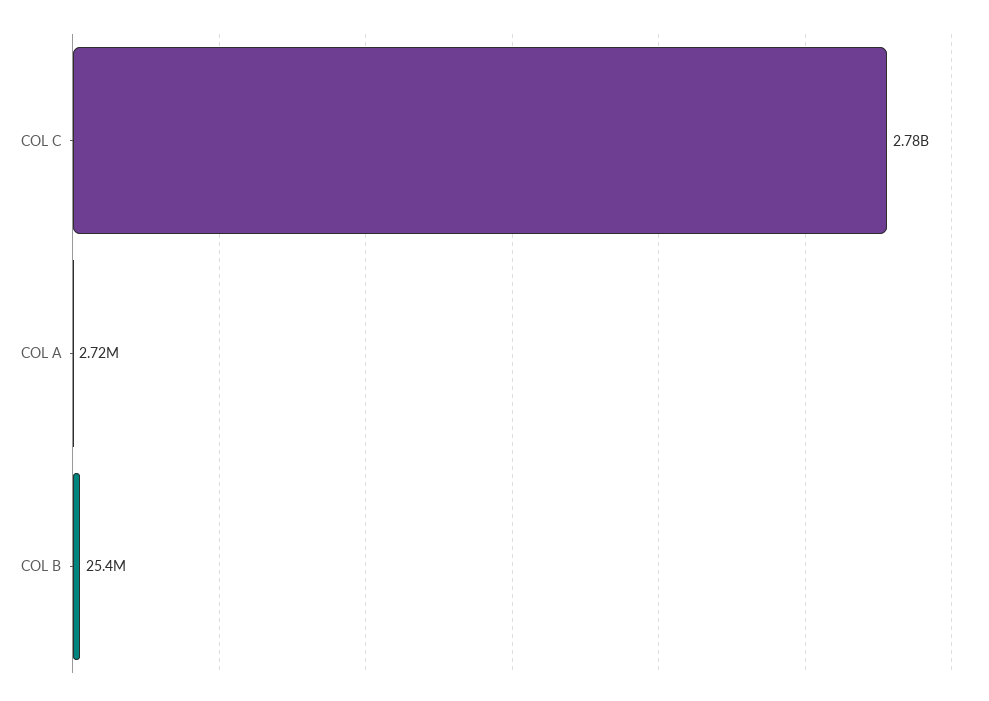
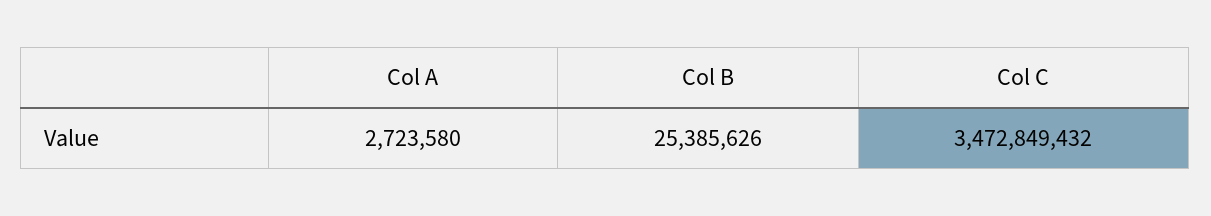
  {
-   "COL C": 2780000000,
+   "COL C": 3472849432,
    "COL A": 2723580,
    "COL B": 25385626
  }

